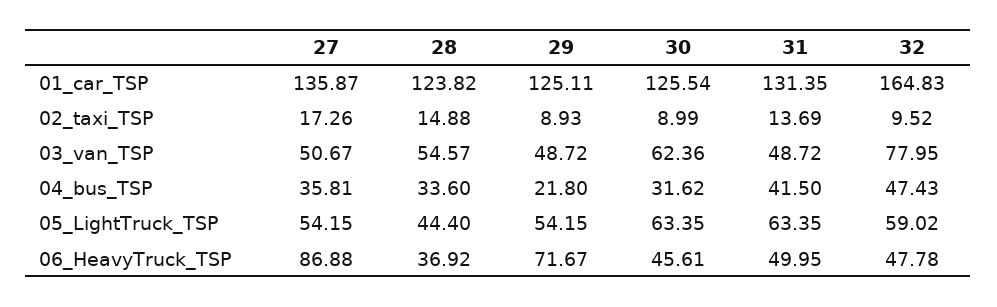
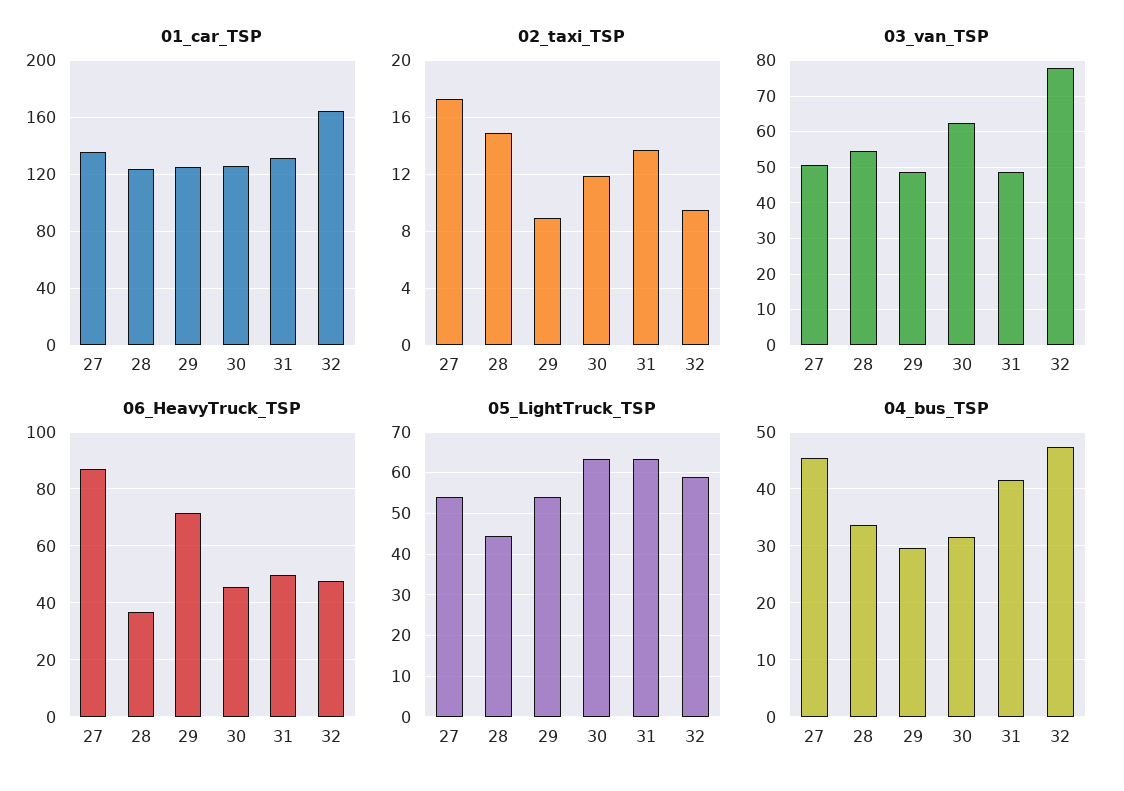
  {
    "01_car_TSP": {
      "27": 135.87,
      "28": 123.82,
      "29": 125.11,
      "30": 125.54,
      "31": 131.35,
      "32": 164.83
    },
    "02_taxi_TSP": {
      "27": 17.26,
      "28": 14.88,
      "29": 8.93,
-     "30": 8.99,
+     "30": 12,
      "31": 13.69,
      "32": 9.52
    },
    "03_van_TSP": {
      "27": 50.67,
      "28": 54.57,
      "29": 48.72,
      "30": 62.36,
      "31": 48.72,
      "32": 77.95
    },
    "04_bus_TSP": {
-     "27": 35.81,
+     "27": 46,
      "28": 33.6,
-     "29": 21.8,
+     "29": 30,
      "30": 31.62,
      "31": 41.5,
      "32": 47.43
    },
    "05_LightTruck_TSP": {
      "27": 54.15,
      "28": 44.4,
      "29": 54.15,
      "30": 63.35,
      "31": 63.35,
      "32": 59.02
    },
    "06_HeavyTruck_TSP": {
      "27": 86.88,
      "28": 36.92,
      "29": 71.67,
      "30": 45.61,
      "31": 49.95,
      "32": 47.78
    }
  }

